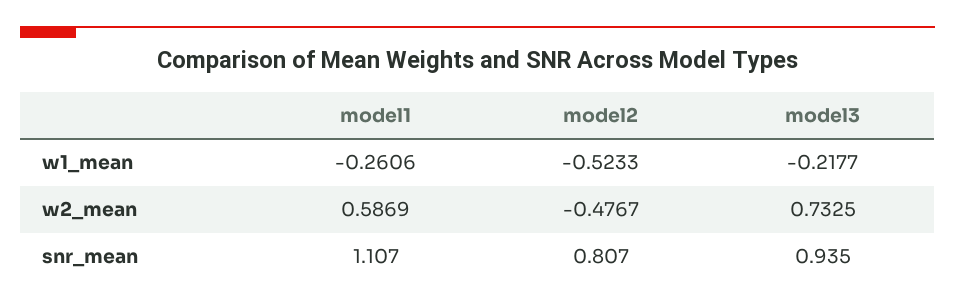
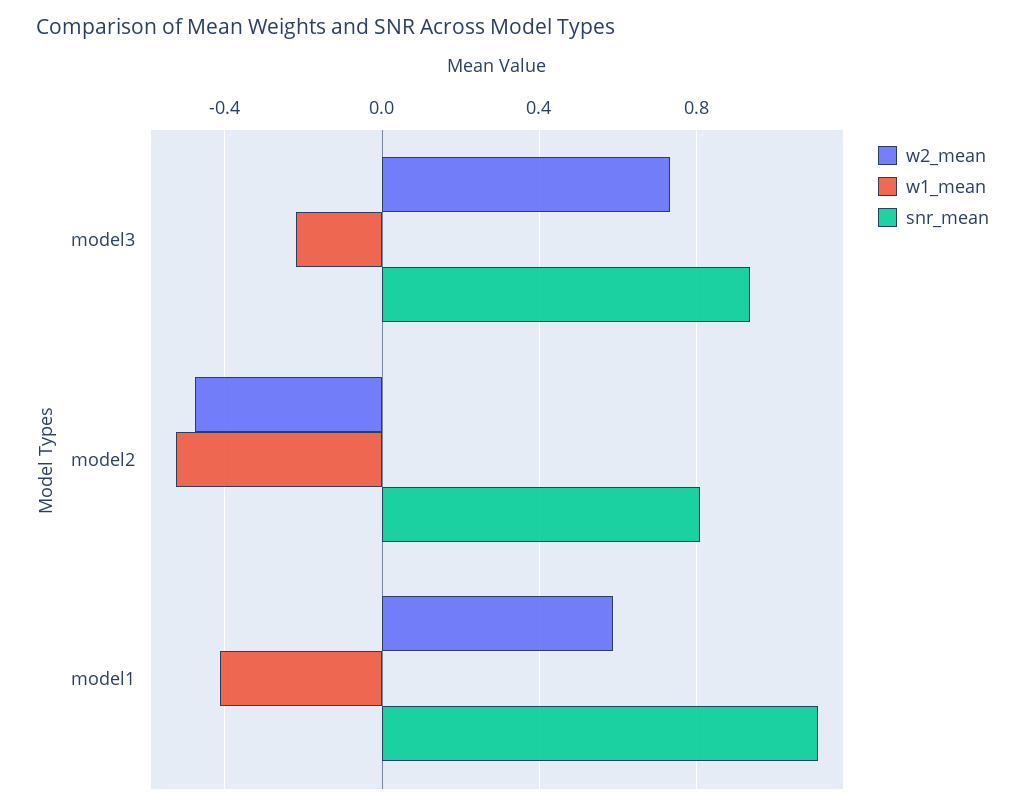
  {
    "w1_mean": {
-     "model1": -0.2606,
+     "model1": -0.4,
      "model2": -0.5233,
      "model3": -0.2177
    },
    "w2_mean": {
      "model1": 0.5869,
      "model2": -0.4767,
      "model3": 0.7325
    },
    "snr_mean": {
      "model1": 1.107,
      "model2": 0.807,
      "model3": 0.935
    }
  }

